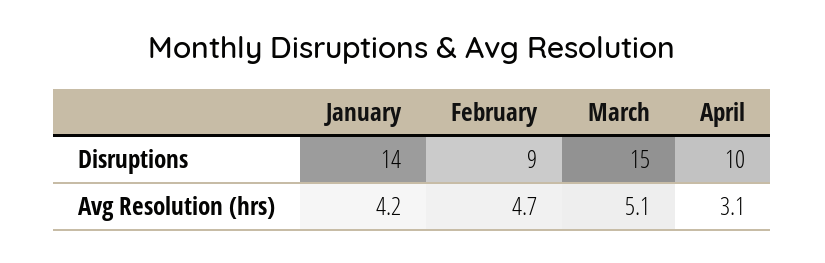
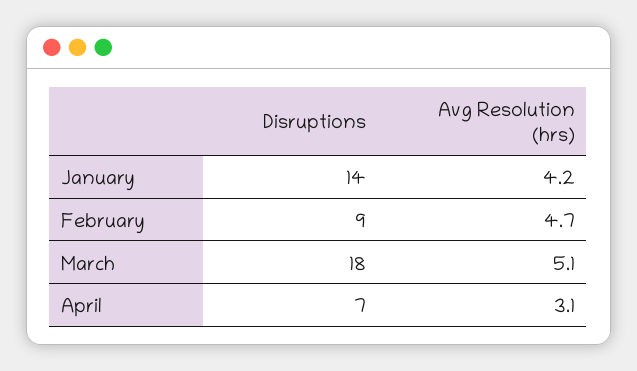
  {
    "January": {
      "Disruptions": 14,
      "Avg Resolution (hrs)": 4.2
    },
    "February": {
      "Disruptions": 9,
      "Avg Resolution (hrs)": 4.7
    },
    "March": {
-     "Disruptions": 15,
+     "Disruptions": 18,
      "Avg Resolution (hrs)": 5.1
    },
    "April": {
-     "Disruptions": 10,
+     "Disruptions": 7,
      "Avg Resolution (hrs)": 3.1
    }
  }

